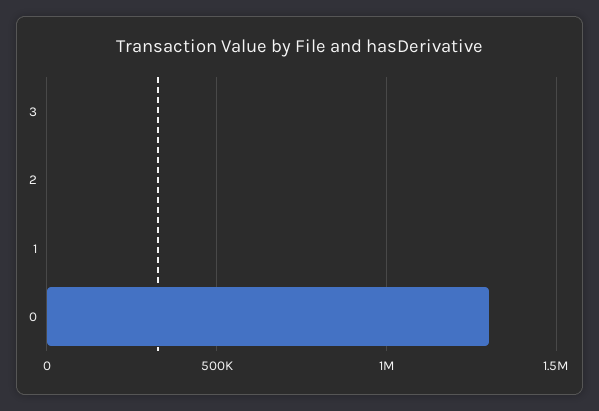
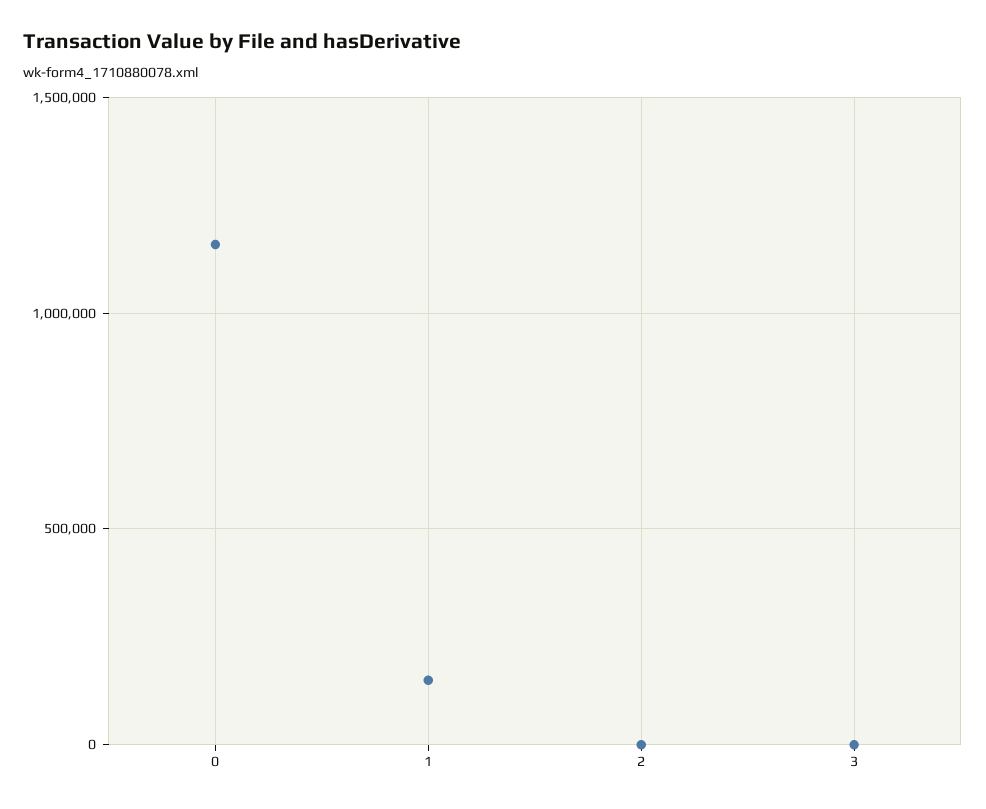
  {
    "3": 0,
    "2": 0,
-   "1": 0,
+   "1": 150000,
-   "0": 1300000
+   "0": 1150000
  }

